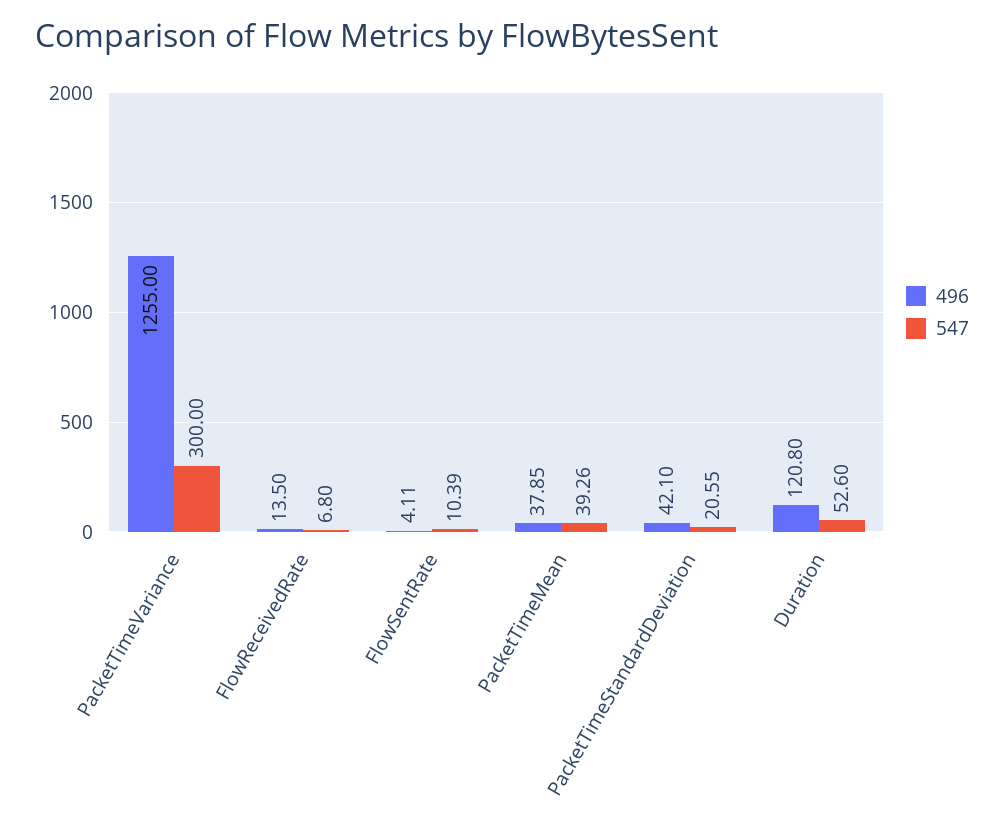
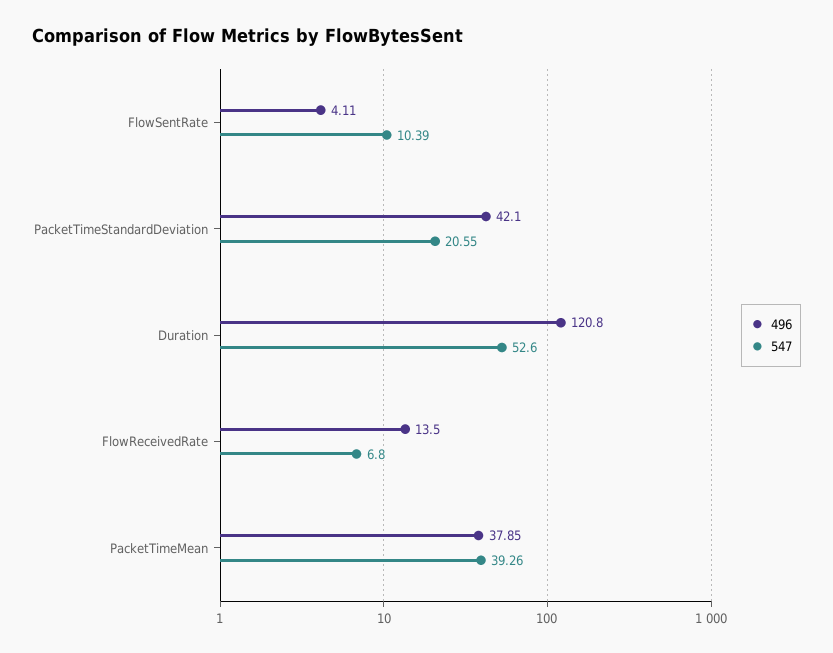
  {
    "496": {
-     "PacketTimeVariance": 1255,
      "FlowReceivedRate": 13.5,
      "FlowSentRate": 4.11,
      "PacketTimeMean": 37.85,
      "PacketTimeStandardDeviation": 42.1,
      "Duration": 120.8
    },
    "547": {
-     "PacketTimeVariance": 300,
      "FlowReceivedRate": 6.8,
      "FlowSentRate": 10.39,
      "PacketTimeMean": 39.26,
      "PacketTimeStandardDeviation": 20.55,
      "Duration": 52.6
    }
  }

